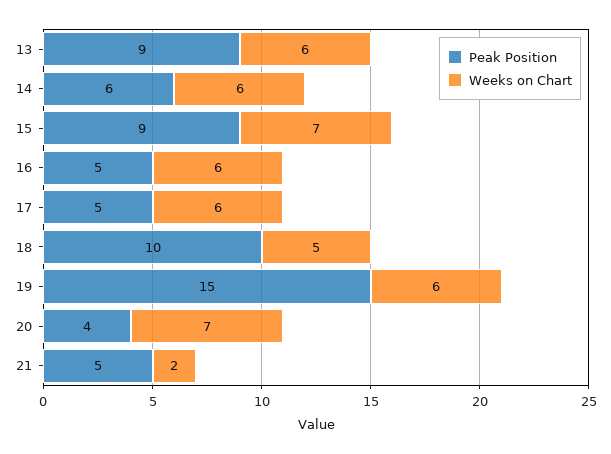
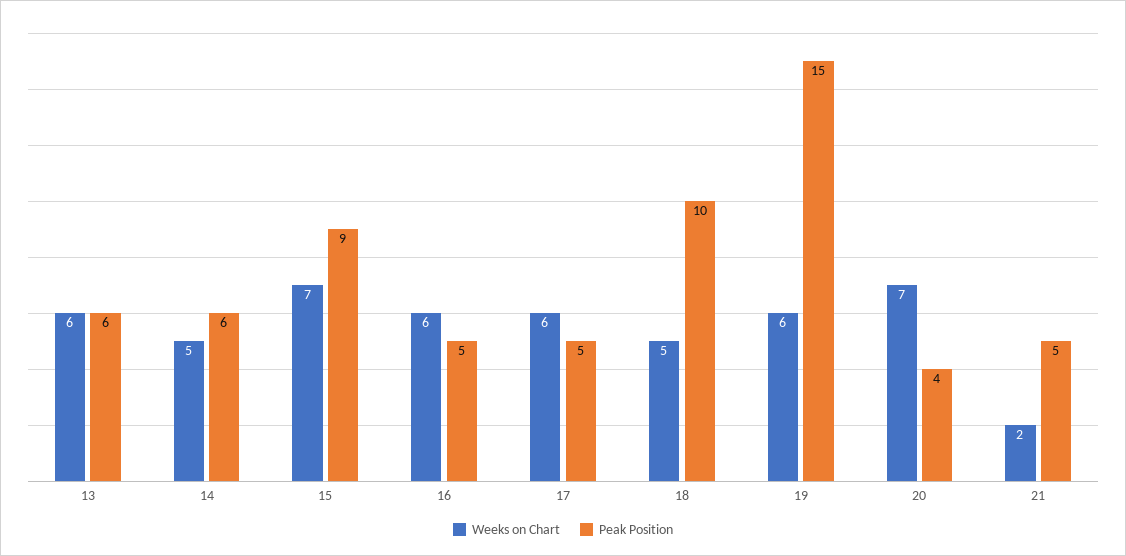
  {
    "Peak Position": {
-     "13": 9,
+     "13": 6,
      "14": 6,
      "15": 9,
      "16": 5,
      "17": 5,
      "18": 10,
      "19": 15,
      "20": 4,
      "21": 5
    },
    "Weeks on Chart": {
      "13": 6,
-     "14": 6,
+     "14": 5,
      "15": 7,
      "16": 6,
      "17": 6,
      "18": 5,
      "19": 6,
      "20": 7,
      "21": 2
    }
  }

